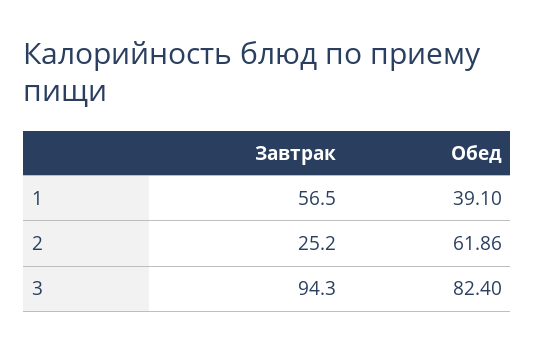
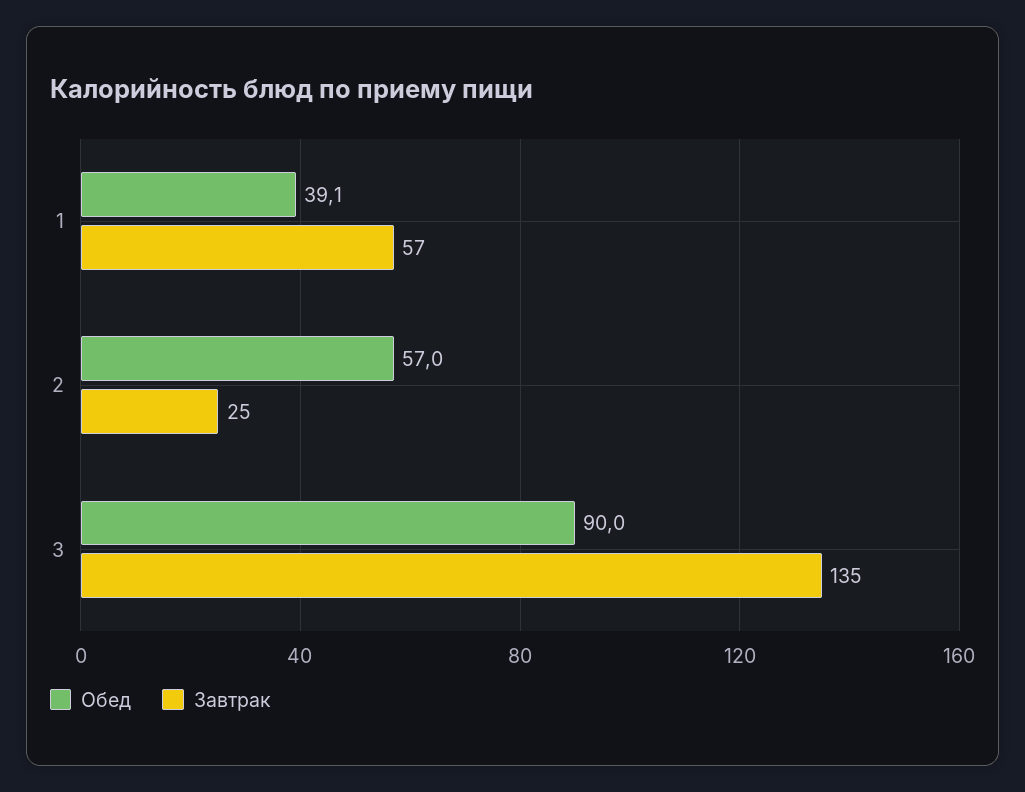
  {
    "Завтрак": {
      "1": 56.5,
      "2": 25.2,
-     "3": 94.3
+     "3": 135
    },
    "Обед": {
      "1": 39.1,
-     "2": 61.86,
+     "2": 57,
-     "3": 82.4
+     "3": 90
    }
  }

